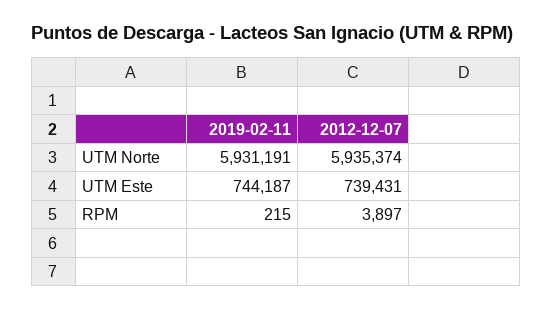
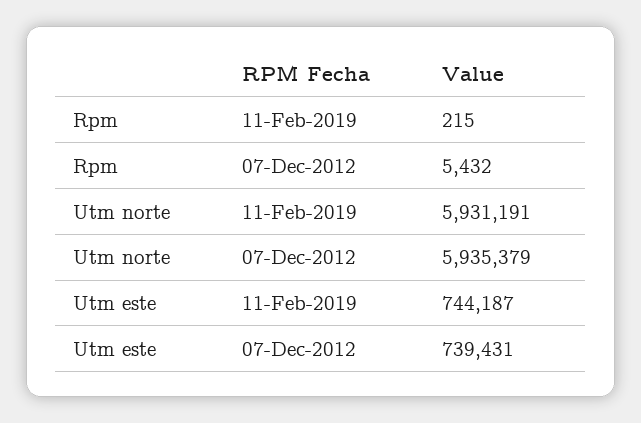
  {
    "2019-02-11": {
      "UTM Norte": 5931191,
      "UTM Este": 744187,
      "RPM": 215
    },
    "2012-12-07": {
-     "UTM Norte": 5935374,
+     "UTM Norte": 5935379,
      "UTM Este": 739431,
-     "RPM": 3897
+     "RPM": 5432
    }
  }

